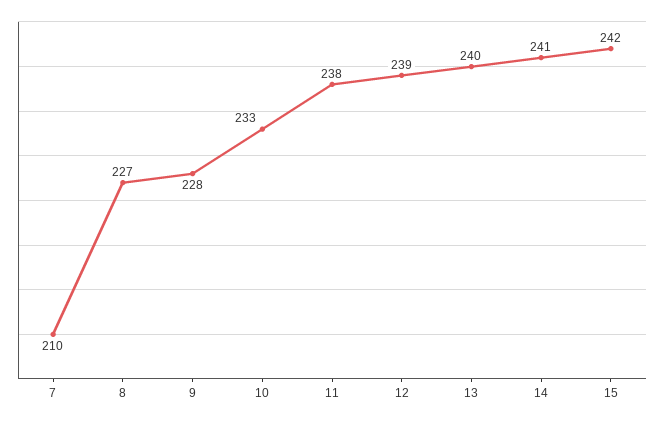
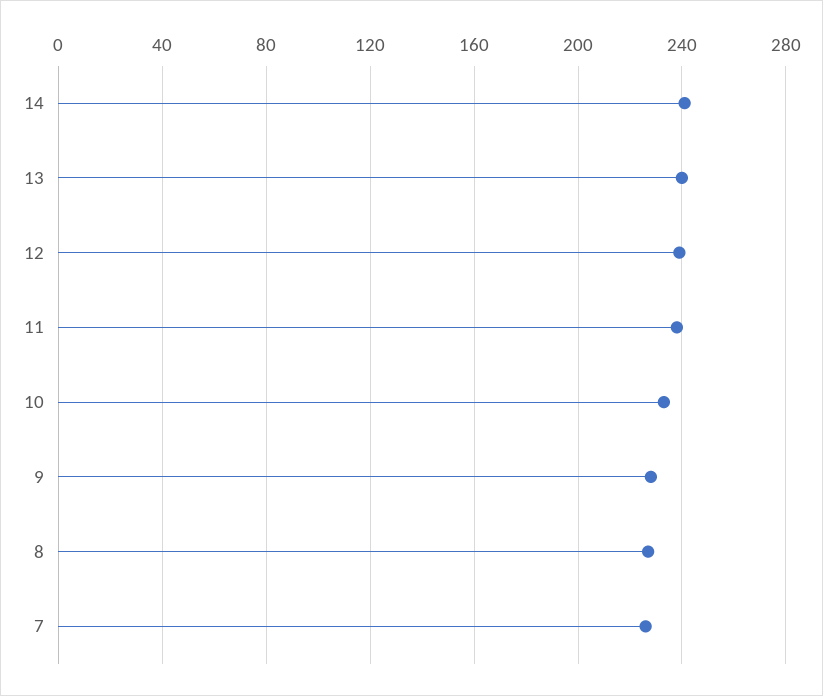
  {
-   "7": 210,
+   "7": 225,
    "8": 227,
    "9": 228,
    "10": 233,
    "11": 238,
    "12": 239,
    "13": 240,
-   "14": 241,
+   "14": 241
-   "15": 242
  }

